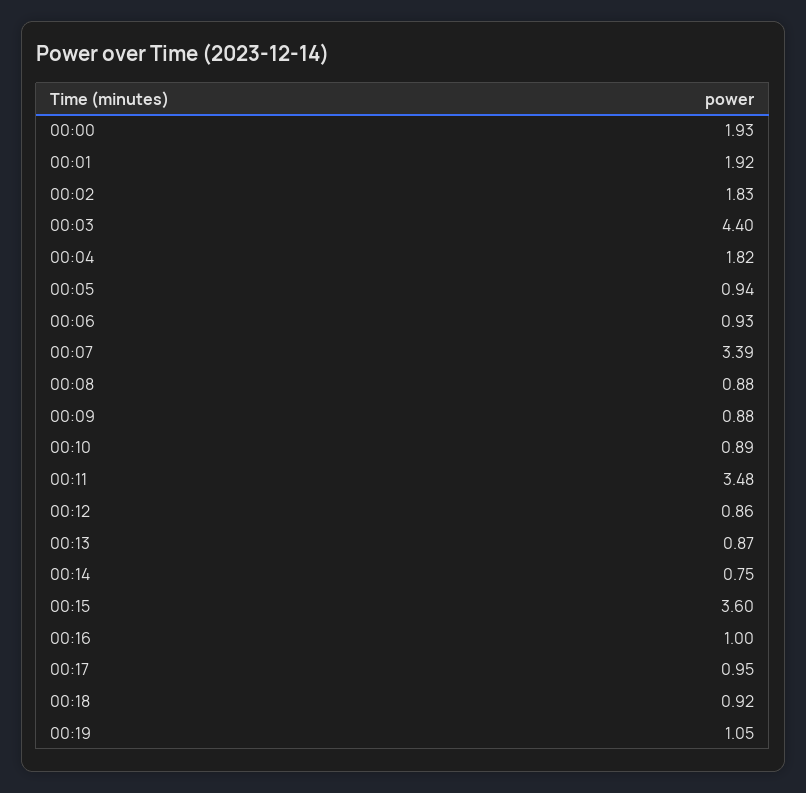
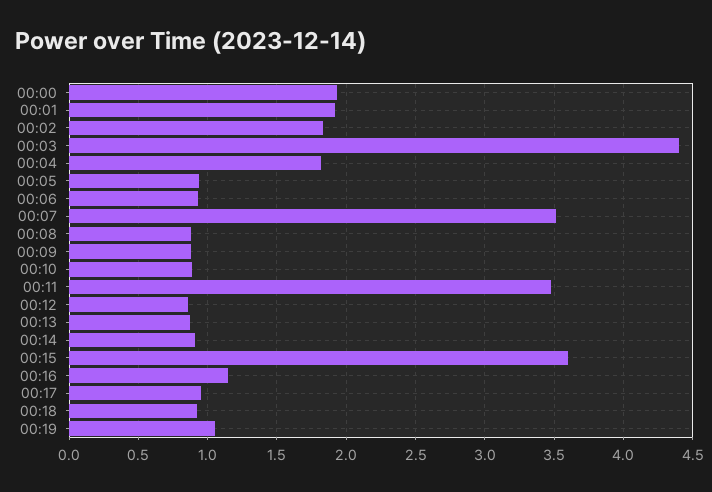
  {
    "00:00": 1.93,
    "00:01": 1.92,
    "00:02": 1.83,
    "00:03": 4.4,
    "00:04": 1.82,
    "00:05": 0.94,
    "00:06": 0.93,
-   "00:07": 3.39,
+   "00:07": 3.5,
    "00:08": 0.88,
    "00:09": 0.88,
    "00:10": 0.89,
    "00:11": 3.48,
    "00:12": 0.86,
    "00:13": 0.87,
-   "00:14": 0.75,
+   "00:14": 0.9,
    "00:15": 3.6,
-   "00:16": 1,
+   "00:16": 1.15,
    "00:17": 0.95,
    "00:18": 0.92,
    "00:19": 1.05
  }

